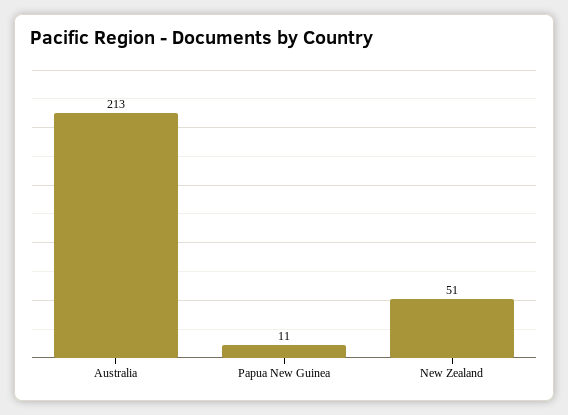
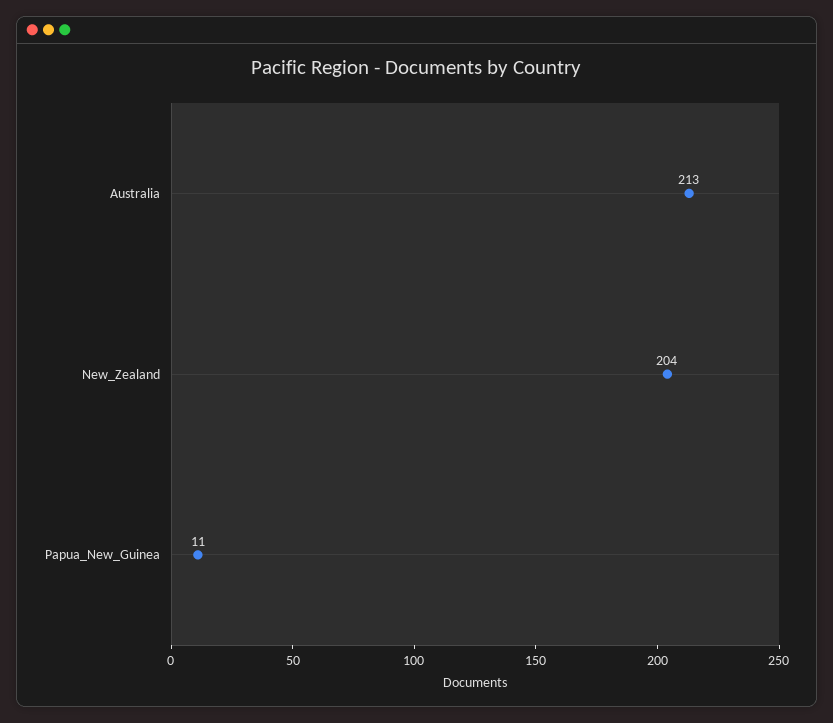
  {
    "Australia": 213,
    "Papua New Guinea": 11,
-   "New Zealand": 51
+   "New Zealand": 204
  }

